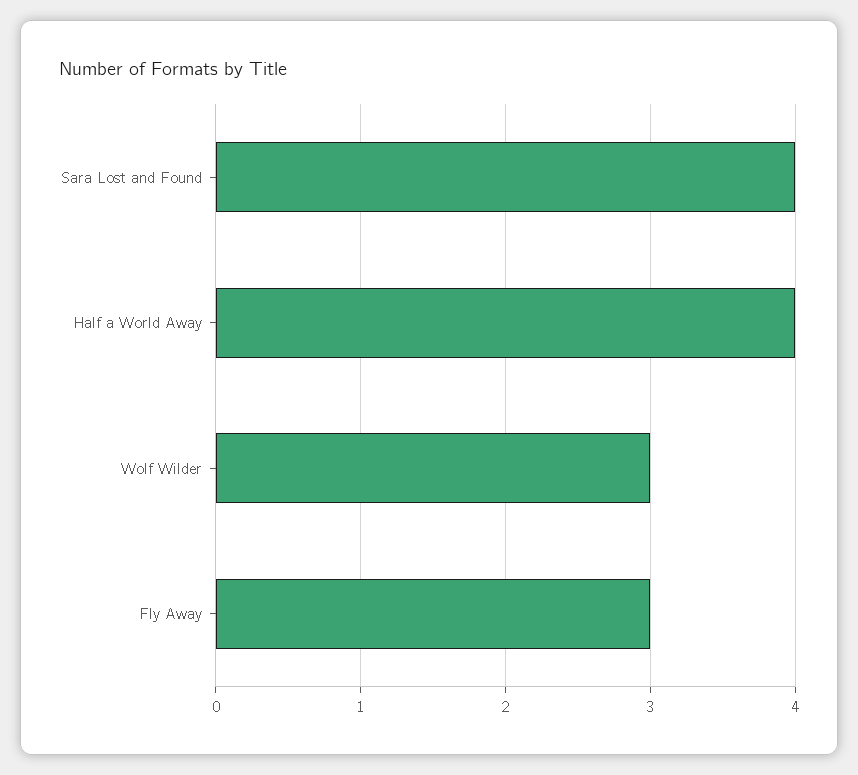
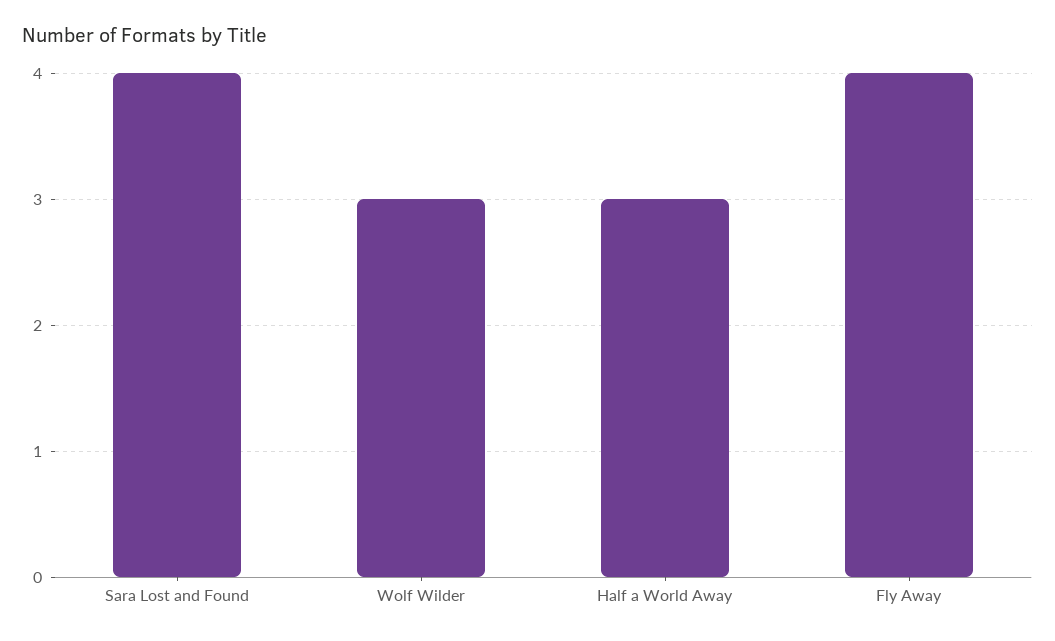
  {
    "Sara Lost and Found": 4,
-   "Half a World Away": 4,
+   "Half a World Away": 3,
    "Wolf Wilder": 3,
-   "Fly Away": 3
+   "Fly Away": 4
  }

